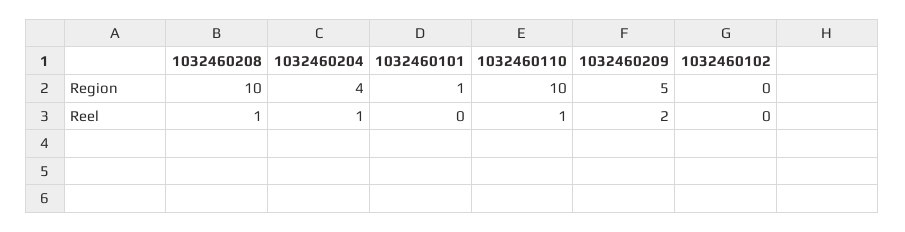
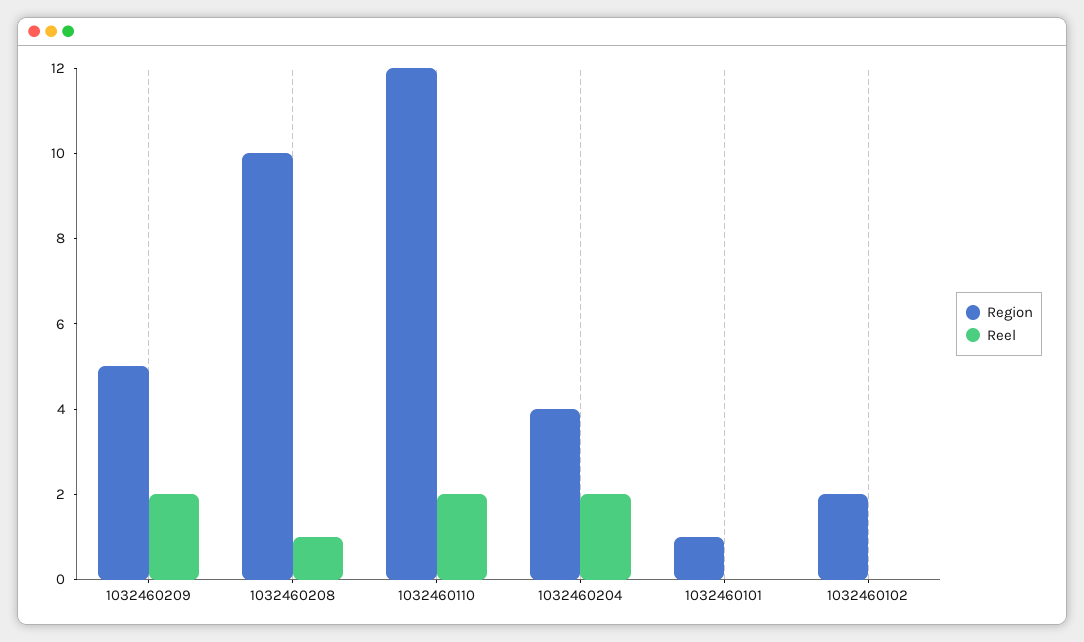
  {
    "Region": {
      "1032460208": 10,
      "1032460204": 4,
      "1032460101": 1,
-     "1032460110": 10,
+     "1032460110": 12,
      "1032460209": 5,
-     "1032460102": 0
+     "1032460102": 2
    },
    "Reel": {
      "1032460208": 1,
-     "1032460204": 1,
+     "1032460204": 2,
      "1032460101": 0,
-     "1032460110": 1,
+     "1032460110": 2,
      "1032460209": 2,
      "1032460102": 0
    }
  }

